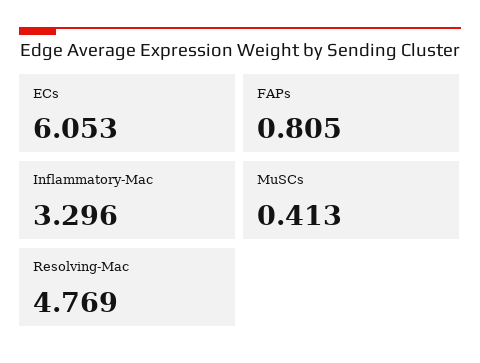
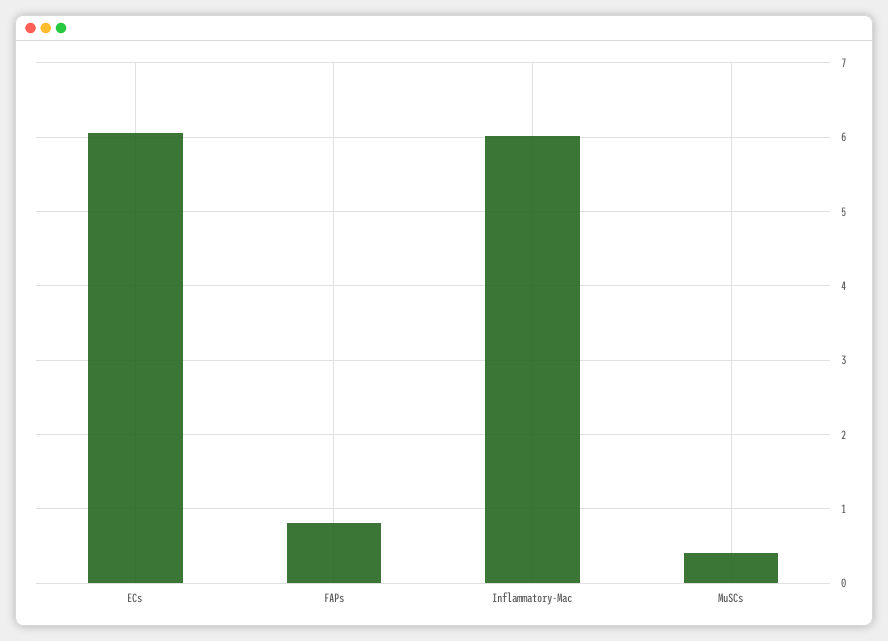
  {
    "ECs": 6.053,
    "FAPs": 0.805,
-   "Inflammatory-Mac": 3.296,
+   "Inflammatory-Mac": 6,
-   "MuSCs": 0.413,
+   "MuSCs": 0.413
-   "Resolving-Mac": 4.769
  }

